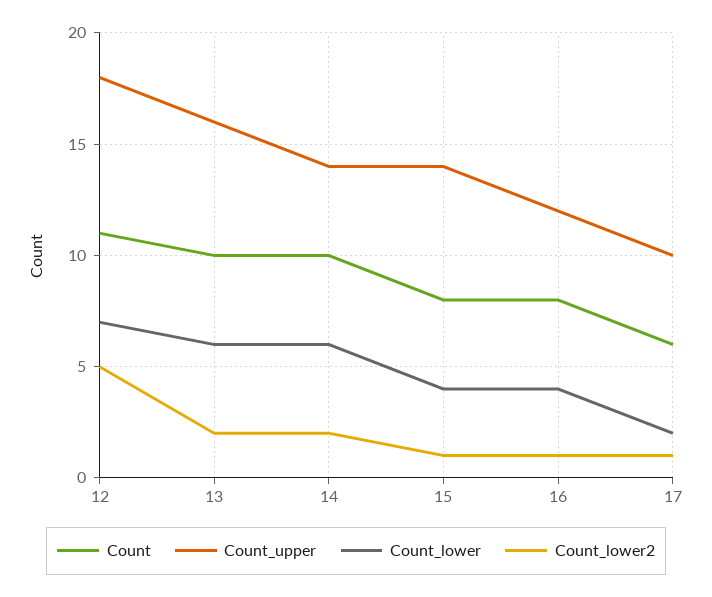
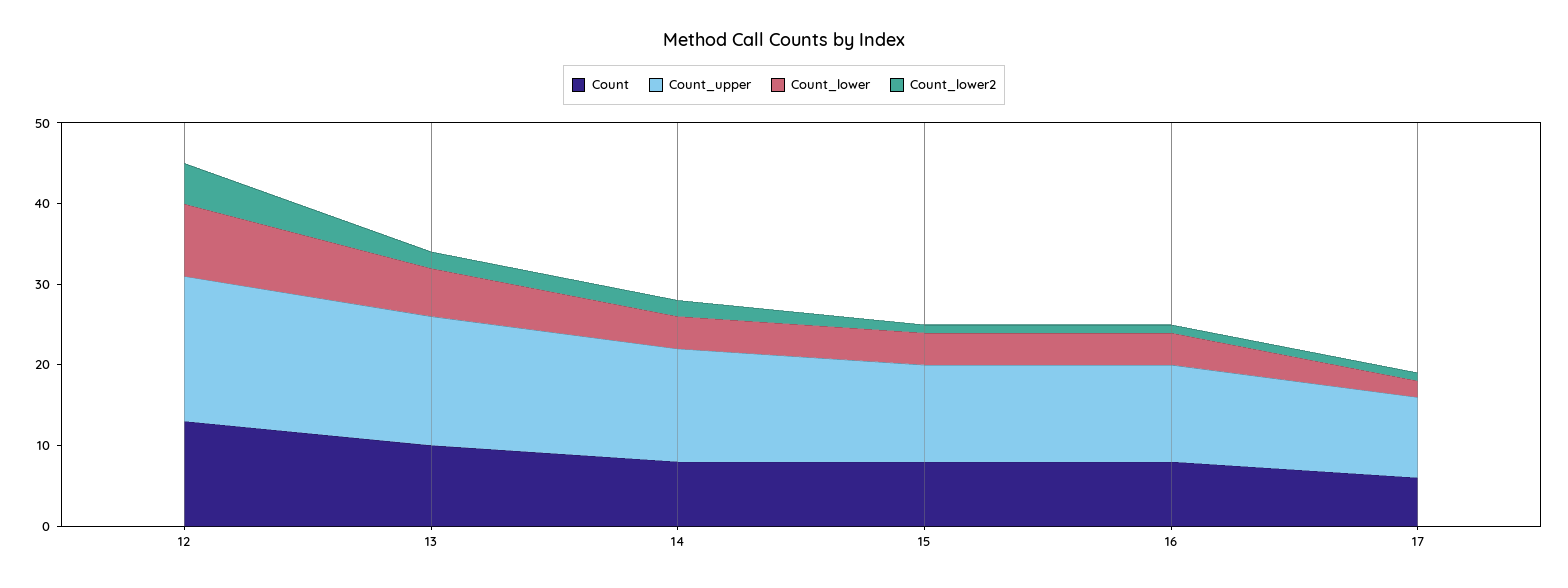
  {
    "Count": {
-     "12": 11,
+     "12": 13,
      "13": 10,
-     "14": 10,
+     "14": 8,
      "15": 8,
      "16": 8,
      "17": 6
    },
    "Count_upper": {
      "12": 18,
      "13": 16,
      "14": 14,
-     "15": 14,
+     "15": 12,
      "16": 12,
      "17": 10
    },
    "Count_lower": {
-     "12": 7,
+     "12": 9,
      "13": 6,
-     "14": 6,
+     "14": 4,
      "15": 4,
      "16": 4,
      "17": 2
    },
    "Count_lower2": {
      "12": 5,
      "13": 2,
      "14": 2,
      "15": 1,
      "16": 1,
      "17": 1
    }
  }

